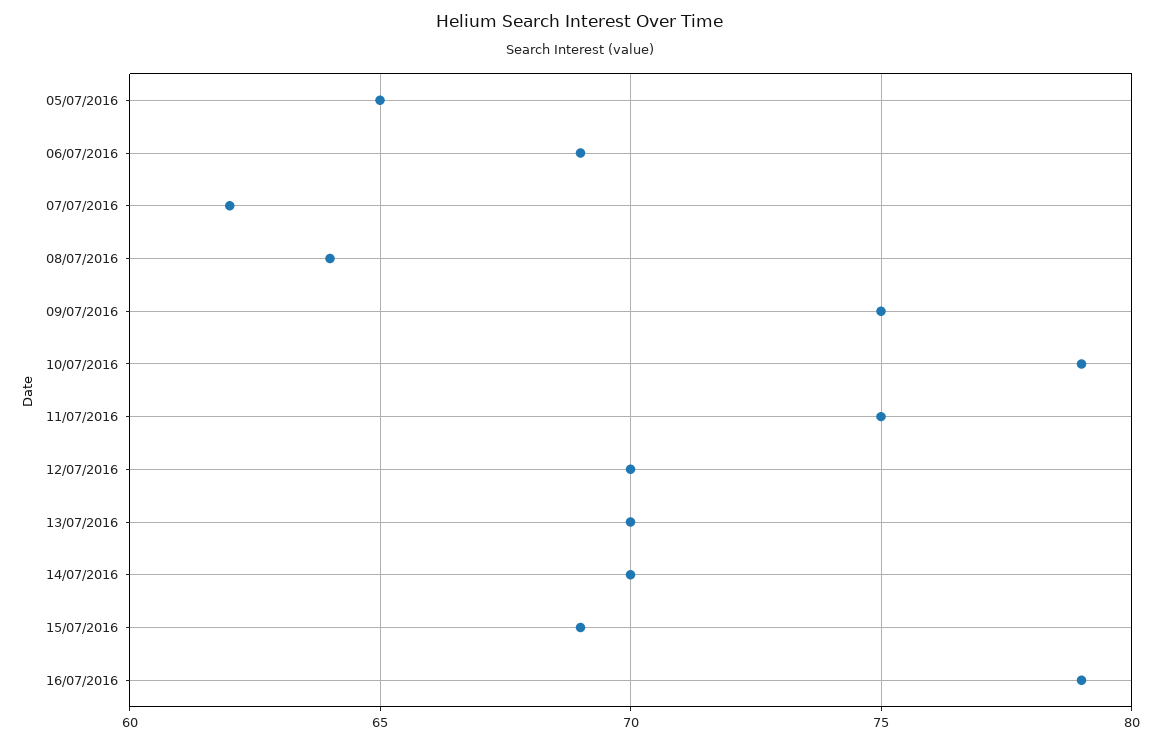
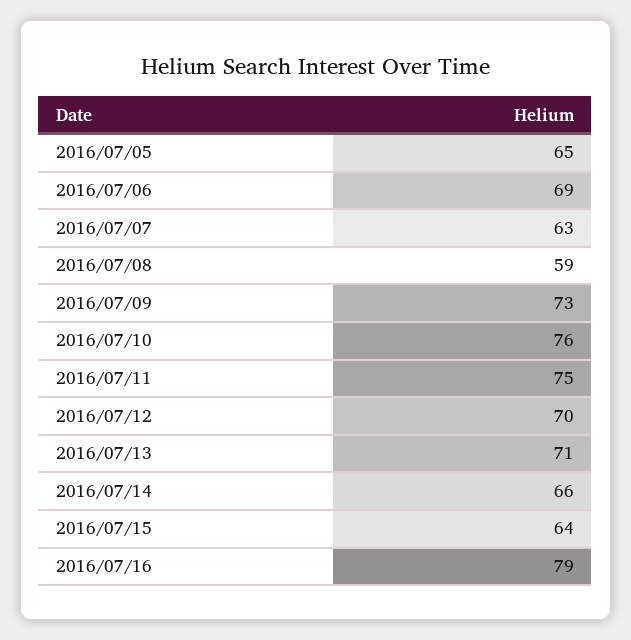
  {
    "05/07/2016": 65,
    "06/07/2016": 69,
-   "07/07/2016": 62,
+   "07/07/2016": 63,
-   "08/07/2016": 64,
+   "08/07/2016": 59,
-   "09/07/2016": 75,
+   "09/07/2016": 73,
-   "10/07/2016": 79,
+   "10/07/2016": 76,
    "11/07/2016": 75,
    "12/07/2016": 70,
-   "13/07/2016": 70,
+   "13/07/2016": 71,
-   "14/07/2016": 70,
+   "14/07/2016": 66,
-   "15/07/2016": 69,
+   "15/07/2016": 64,
    "16/07/2016": 79
  }

